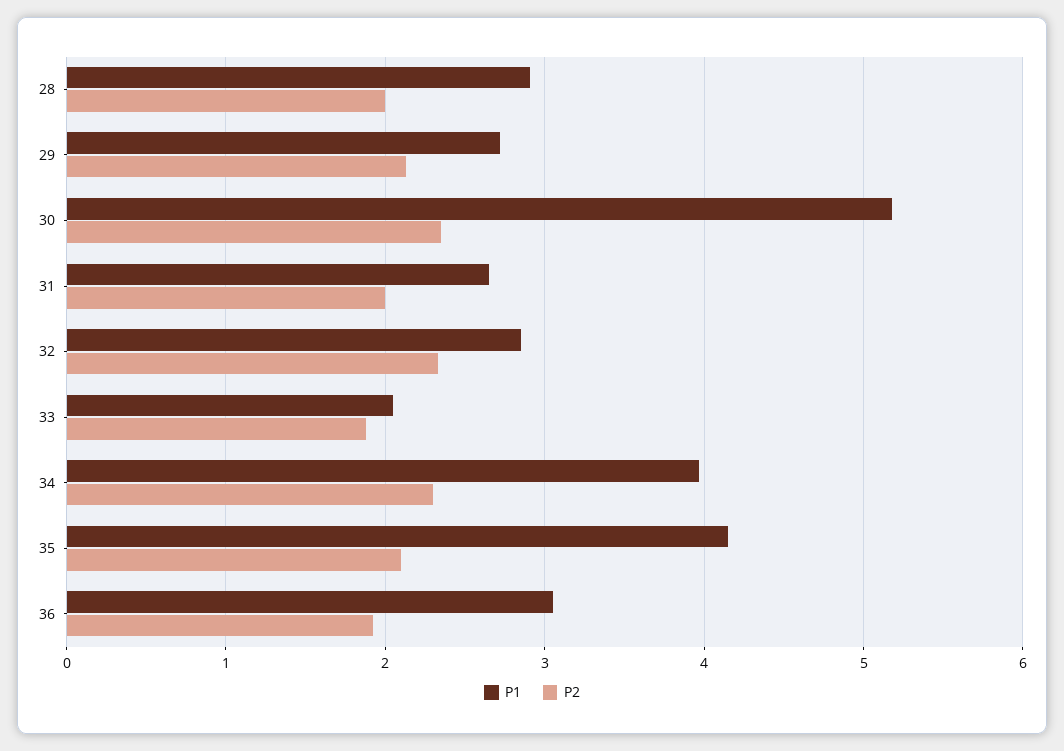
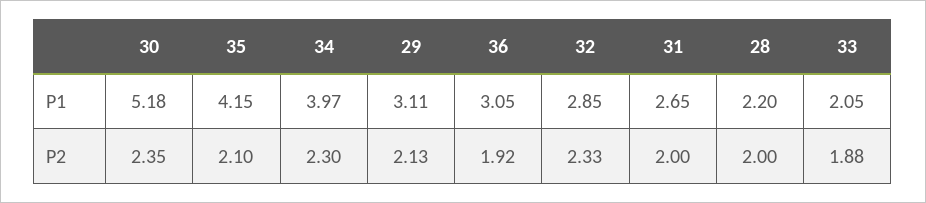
  {
    "P1": {
-     "28": 2.9,
+     "28": 2.2,
-     "29": 2.7,
+     "29": 3.11,
      "30": 5.18,
      "31": 2.65,
      "32": 2.85,
      "33": 2.05,
      "34": 3.97,
      "35": 4.15,
      "36": 3.05
    },
    "P2": {
      "28": 2,
      "29": 2.13,
      "30": 2.35,
      "31": 2,
      "32": 2.33,
      "33": 1.88,
      "34": 2.3,
      "35": 2.1,
      "36": 1.92
    }
  }

